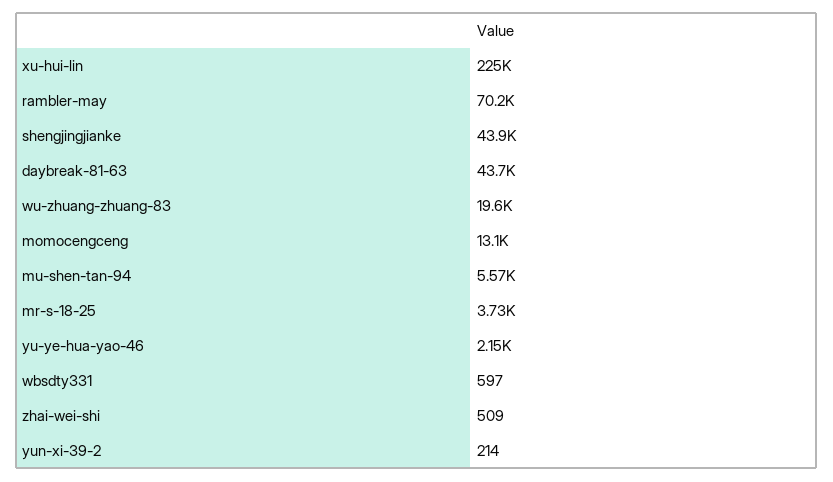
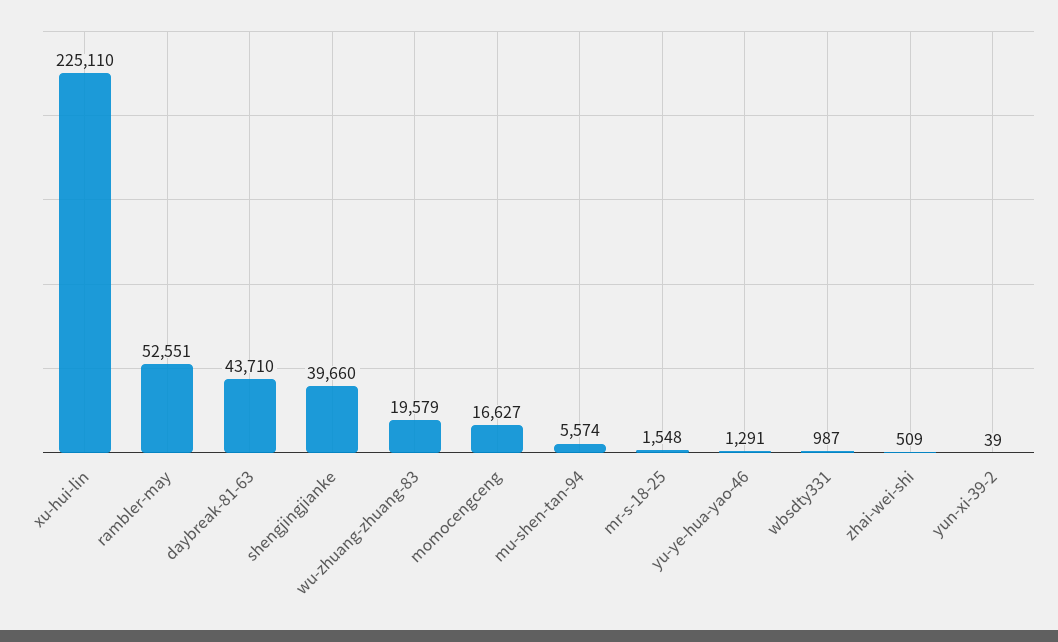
  {
    "xu-hui-lin": 225110,
-   "rambler-may": 70200,
+   "rambler-may": 52551,
-   "shengjingjianke": 43900,
+   "shengjingjianke": 39660,
    "daybreak-81-63": 43710,
    "wu-zhuang-zhuang-83": 19579,
-   "momocengceng": 13100,
+   "momocengceng": 16627,
    "mu-shen-tan-94": 5574,
-   "mr-s-18-25": 3730,
+   "mr-s-18-25": 1548,
-   "yu-ye-hua-yao-46": 2150,
+   "yu-ye-hua-yao-46": 1291,
-   "wbsdty331": 597,
+   "wbsdty331": 987,
    "zhai-wei-shi": 509,
-   "yun-xi-39-2": 214
+   "yun-xi-39-2": 39
  }

